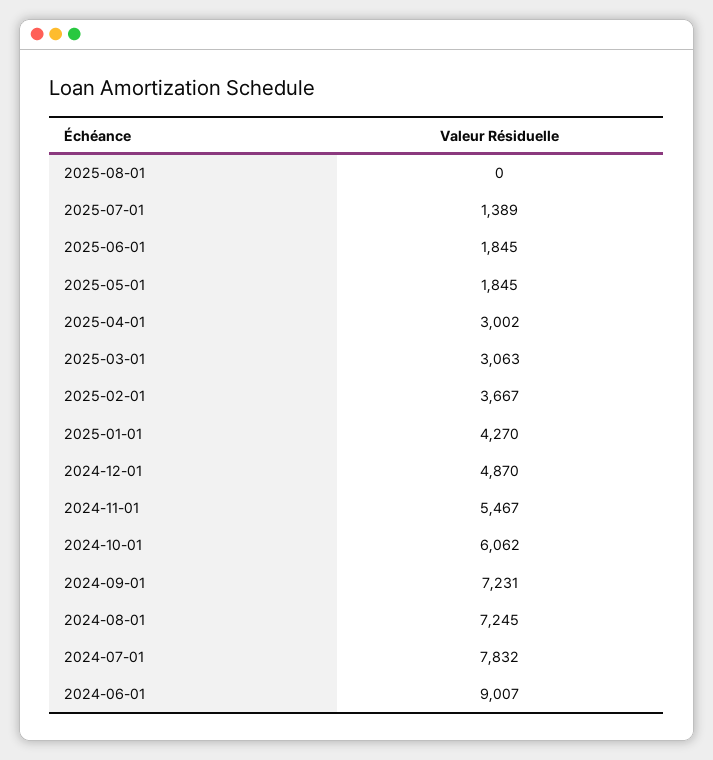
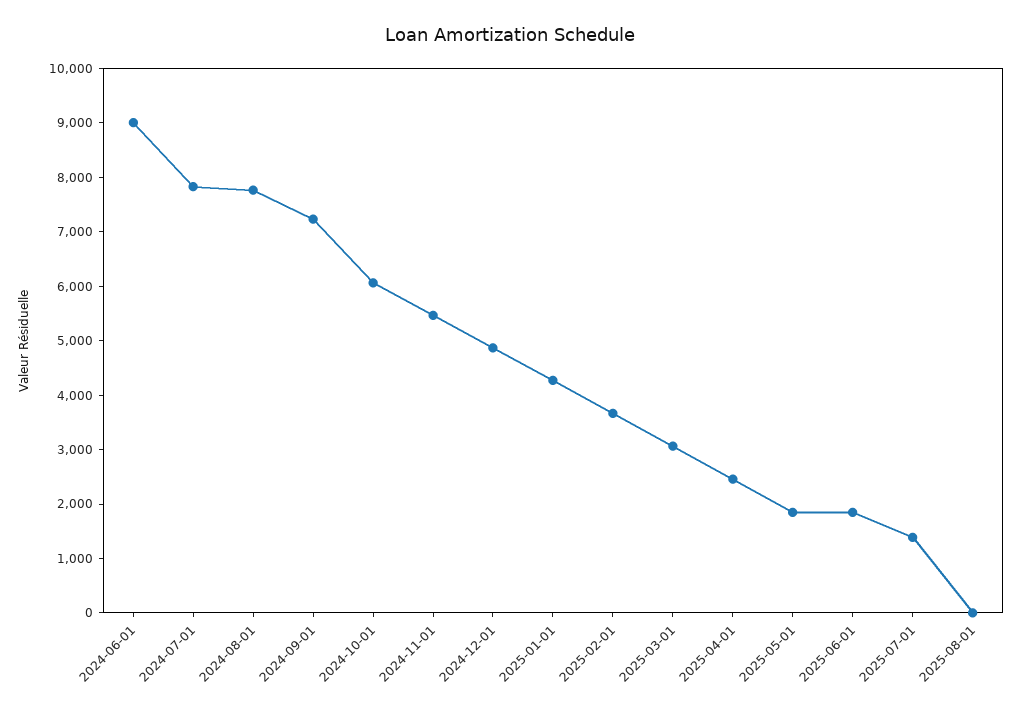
  {
    "2025-08-01": 0,
    "2025-07-01": 1389,
    "2025-06-01": 1845,
    "2025-05-01": 1845,
-   "2025-04-01": 3002,
+   "2025-04-01": 2400,
    "2025-03-01": 3063,
    "2025-02-01": 3667,
    "2025-01-01": 4270,
    "2024-12-01": 4870,
    "2024-11-01": 5467,
    "2024-10-01": 6062,
    "2024-09-01": 7231,
-   "2024-08-01": 7245,
+   "2024-08-01": 7800,
    "2024-07-01": 7832,
    "2024-06-01": 9007
  }

